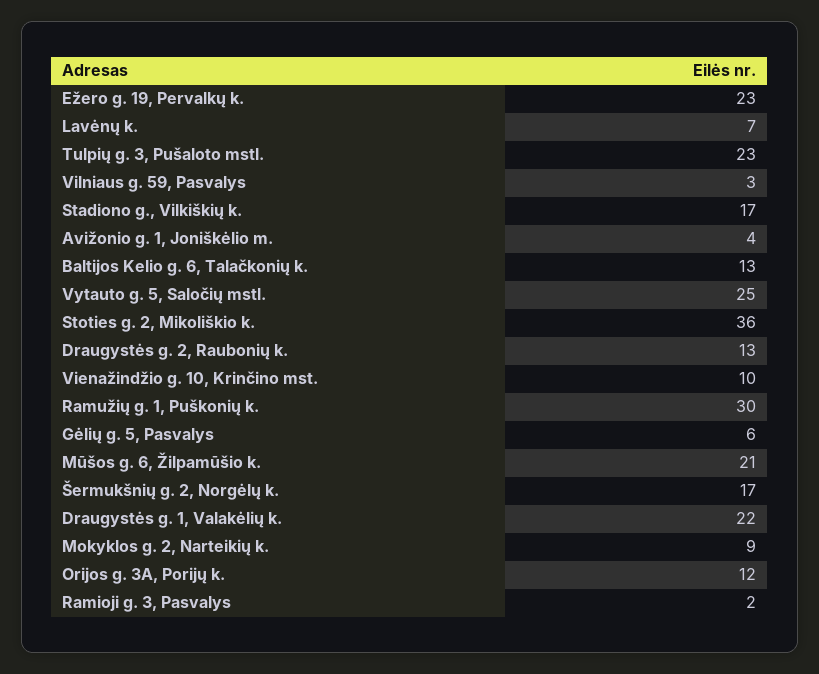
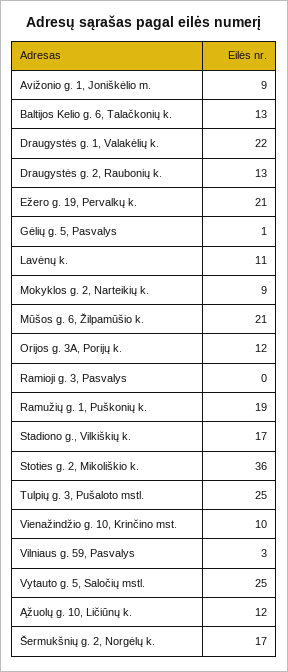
  {
-   "Ežero g. 19, Pervalkų k.": 23,
+   "Ežero g. 19, Pervalkų k.": 21,
-   "Lavėnų k.": 7,
+   "Lavėnų k.": 11,
-   "Tulpių g. 3, Pušaloto mstl.": 23,
+   "Tulpių g. 3, Pušaloto mstl.": 25,
    "Vilniaus g. 59, Pasvalys": 3,
    "Stadiono g., Vilkiškių k.": 17,
-   "Avižonio g. 1, Joniškėlio m.": 4,
+   "Avižonio g. 1, Joniškėlio m.": 9,
    "Baltijos Kelio g. 6, Talačkonių k.": 13,
    "Vytauto g. 5, Saločių mstl.": 25,
    "Stoties g. 2, Mikoliškio k.": 36,
    "Draugystės g. 2, Raubonių k.": 13,
    "Vienažindžio g. 10, Krinčino mst.": 10,
-   "Ramužių g. 1, Puškonių k.": 30,
+   "Ramužių g. 1, Puškonių k.": 19,
-   "Gėlių g. 5, Pasvalys": 6,
+   "Gėlių g. 5, Pasvalys": 1,
    "Mūšos g. 6, Žilpamūšio k.": 21,
    "Šermukšnių g. 2, Norgėlų k.": 17,
    "Draugystės g. 1, Valakėlių k.": 22,
    "Mokyklos g. 2, Narteikių k.": 9,
    "Orijos g. 3A, Porijų k.": 12,
-   "Ramioji g. 3, Pasvalys": 2
+   "Ramioji g. 3, Pasvalys": 0,
+   "Ąžuolų g. 10, Ličiūnų k.": 12
  }

